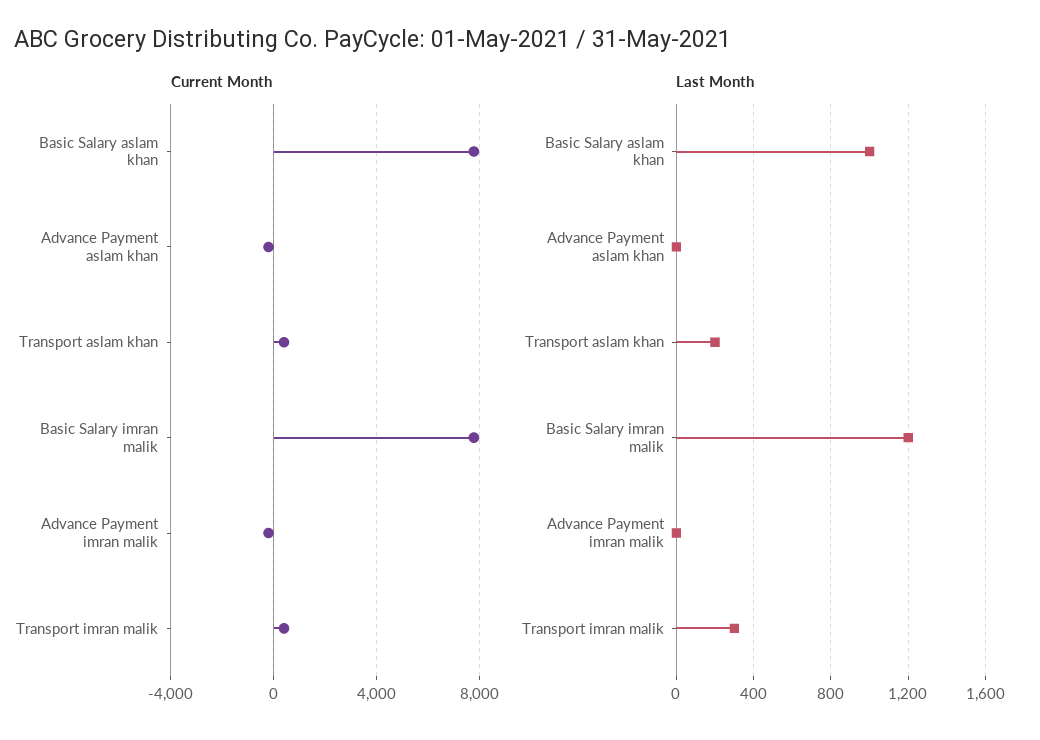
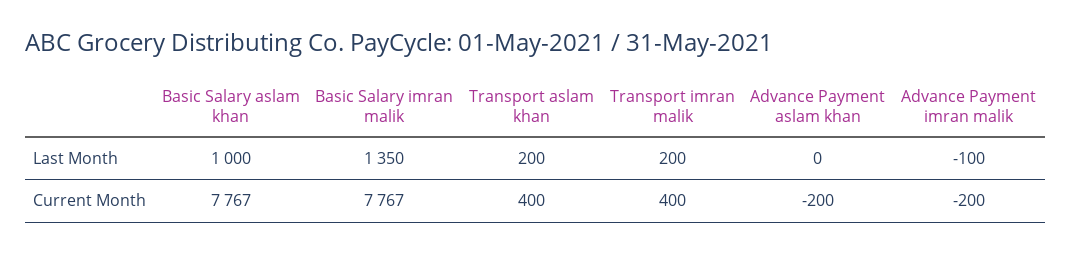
  {
    "Current Month": {
      "Basic Salary aslam khan": 7767,
      "Advance Payment aslam khan": -200,
      "Transport aslam khan": 400,
      "Basic Salary imran malik": 7767,
      "Advance Payment imran malik": -200,
      "Transport imran malik": 400
    },
    "Last Month": {
      "Basic Salary aslam khan": 1000,
      "Advance Payment aslam khan": 0,
      "Transport aslam khan": 200,
-     "Basic Salary imran malik": 1200,
+     "Basic Salary imran malik": 1350,
-     "Advance Payment imran malik": 0,
+     "Advance Payment imran malik": -100,
-     "Transport imran malik": 300
+     "Transport imran malik": 200
    }
  }

